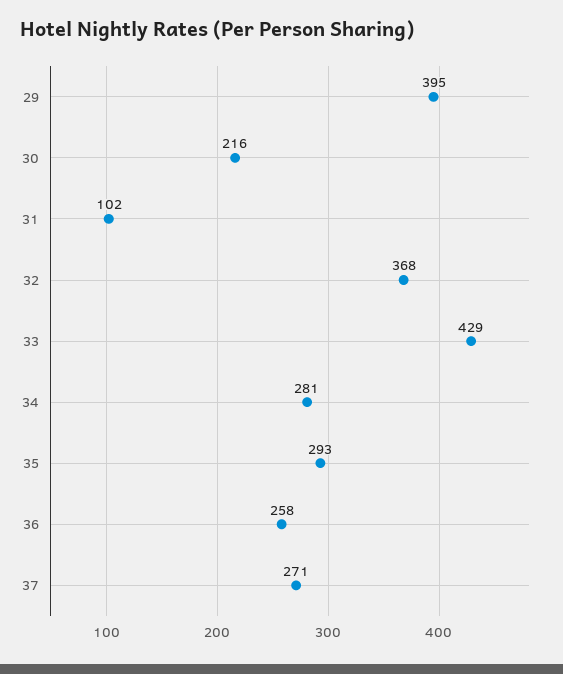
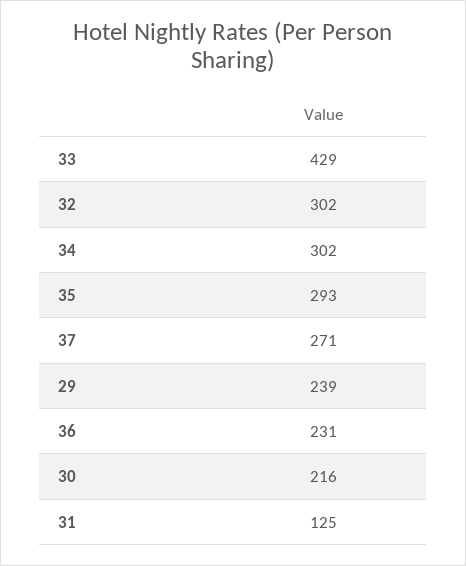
  {
-   "29": 395,
+   "29": 239,
    "30": 216,
-   "31": 102,
+   "31": 125,
-   "32": 368,
+   "32": 302,
    "33": 429,
-   "34": 281,
+   "34": 302,
    "35": 293,
-   "36": 258,
+   "36": 231,
    "37": 271
  }

